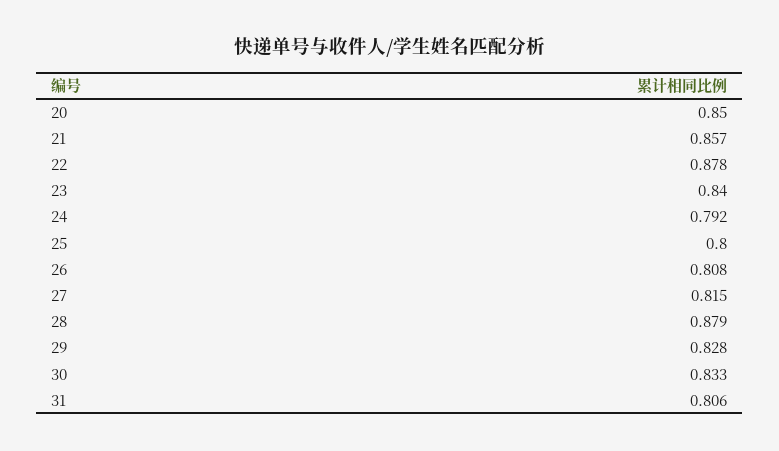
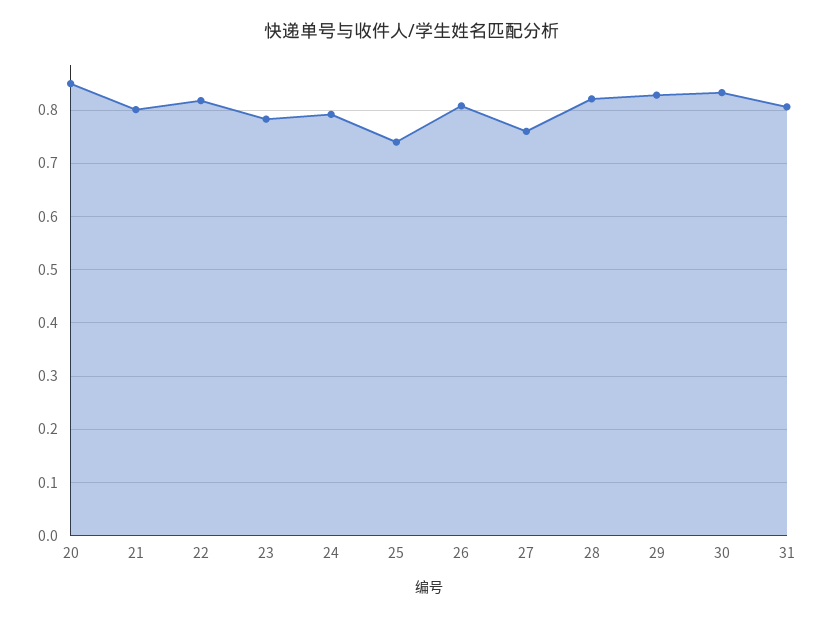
  {
    "20": 0.85,
-   "21": 0.857,
+   "21": 0.8,
-   "22": 0.878,
+   "22": 0.82,
-   "23": 0.84,
+   "23": 0.78,
    "24": 0.792,
-   "25": 0.8,
+   "25": 0.74,
    "26": 0.808,
-   "27": 0.815,
+   "27": 0.76,
-   "28": 0.879,
+   "28": 0.82,
    "29": 0.828,
    "30": 0.833,
    "31": 0.806
  }

